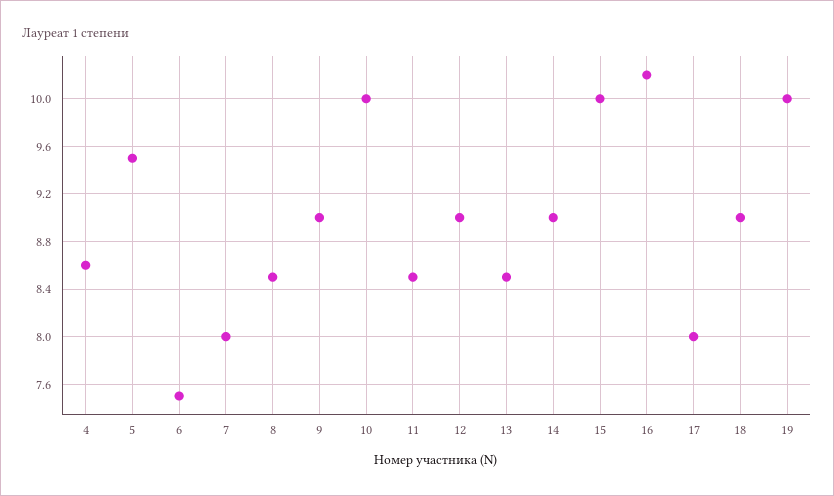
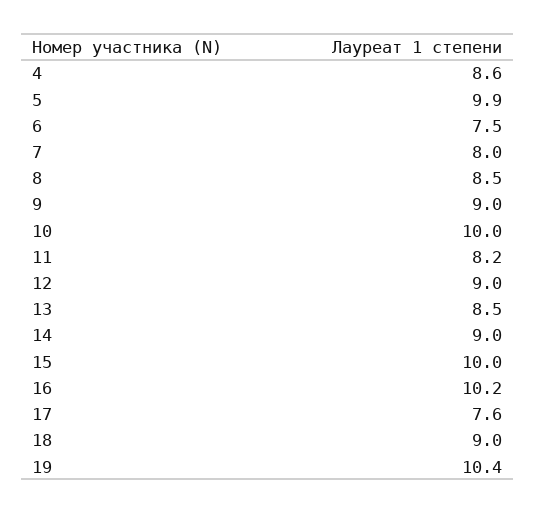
  {
    "4": 8.6,
-   "5": 9.5,
+   "5": 9.9,
    "6": 7.5,
    "7": 8,
    "8": 8.5,
    "9": 9,
    "10": 10,
-   "11": 8.5,
+   "11": 8.2,
    "12": 9,
    "13": 8.5,
    "14": 9,
    "15": 10,
    "16": 10.2,
-   "17": 8,
+   "17": 7.6,
    "18": 9,
-   "19": 10
+   "19": 10.4
  }

